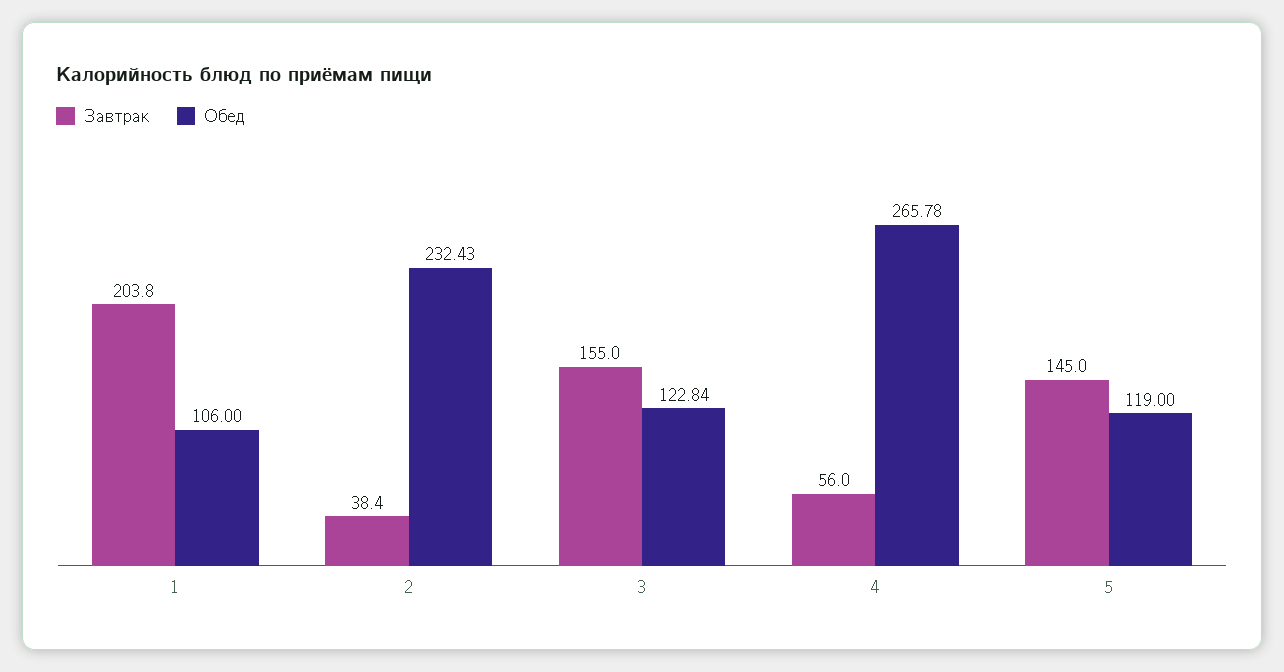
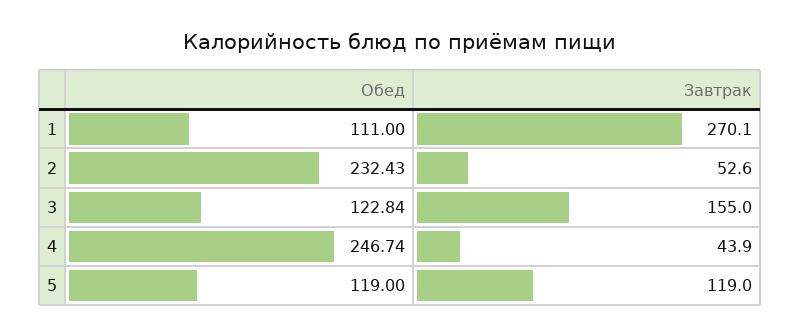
  {
    "Завтрак": {
-     "1": 203.8,
+     "1": 270.1,
-     "2": 38.4,
+     "2": 52.6,
      "3": 155,
-     "4": 56,
+     "4": 43.9,
-     "5": 145
+     "5": 119
    },
    "Обед": {
-     "1": 106,
+     "1": 111,
      "2": 232.43,
      "3": 122.84,
-     "4": 265.78,
+     "4": 246.74,
      "5": 119
    }
  }

